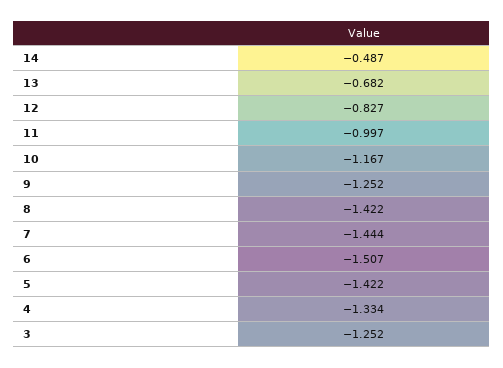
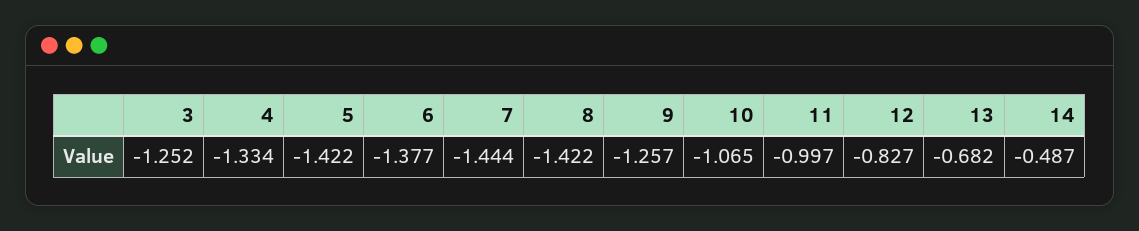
  {
    "14": -0.487,
    "13": -0.682,
    "12": -0.827,
    "11": -0.997,
-   "10": -1.167,
+   "10": -1.065,
-   "9": -1.252,
+   "9": -1.257,
    "8": -1.422,
    "7": -1.444,
-   "6": -1.507,
+   "6": -1.377,
    "5": -1.422,
    "4": -1.334,
    "3": -1.252
  }

